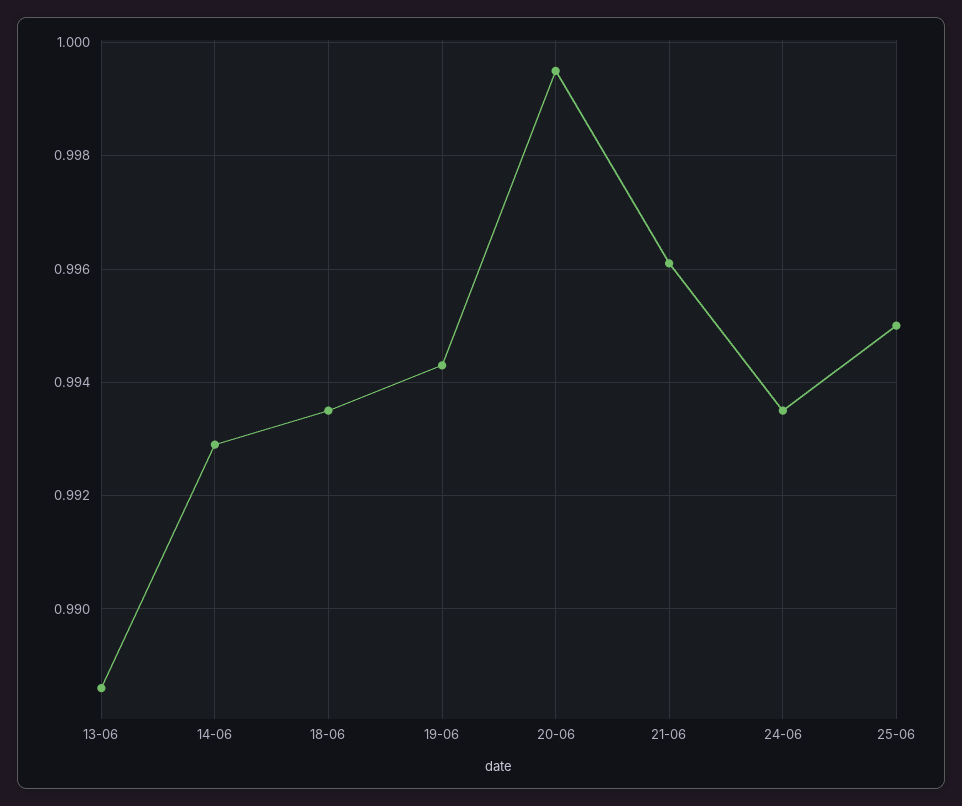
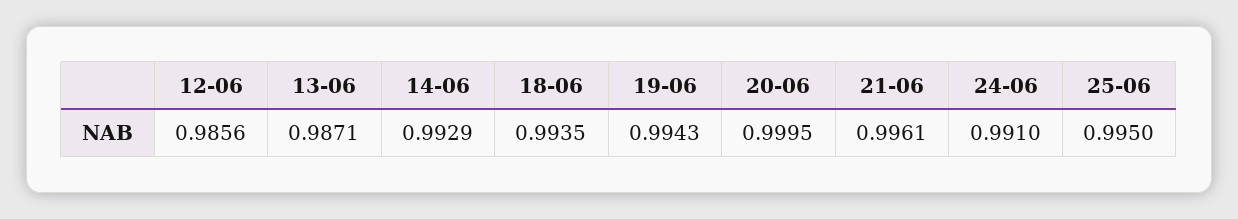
  {
-   "13-06": 0.9885,
+   "13-06": 0.9871,
    "14-06": 0.9929,
    "18-06": 0.9935,
    "19-06": 0.9943,
    "20-06": 0.9995,
    "21-06": 0.9961,
-   "24-06": 0.9935,
+   "24-06": 0.991,
-   "25-06": 0.995
+   "25-06": 0.995,
+   "12-06": 0.9856
  }

